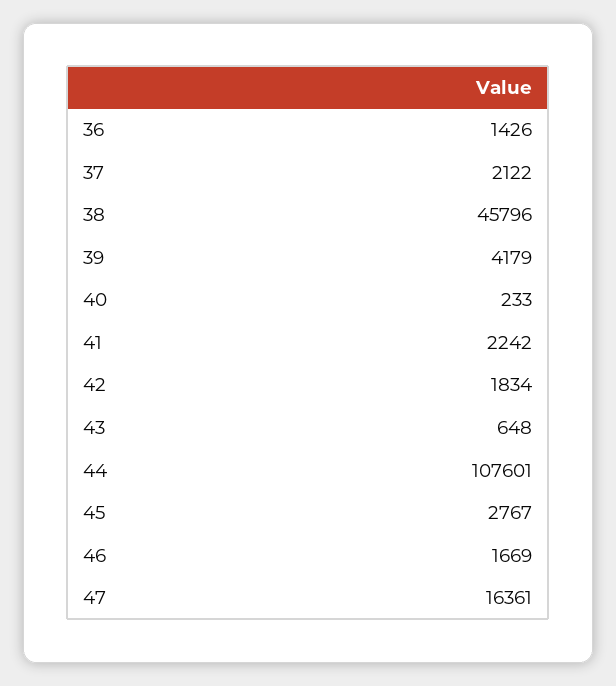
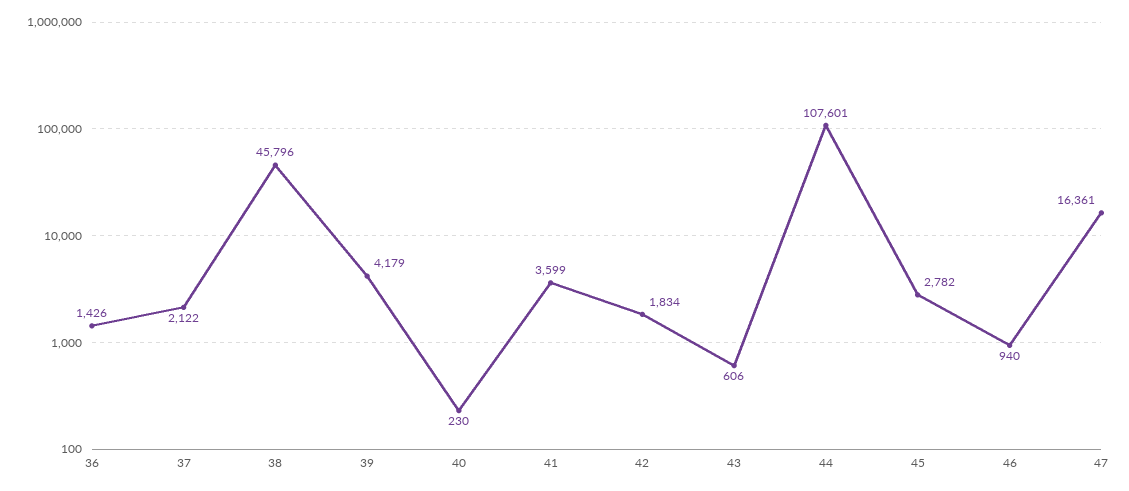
  {
    "36": 1426,
    "37": 2122,
    "38": 45796,
    "39": 4179,
-   "40": 233,
+   "40": 230,
-   "41": 2242,
+   "41": 3599,
    "42": 1834,
-   "43": 648,
+   "43": 606,
    "44": 107601,
-   "45": 2767,
+   "45": 2782,
-   "46": 1669,
+   "46": 940,
    "47": 16361
  }

